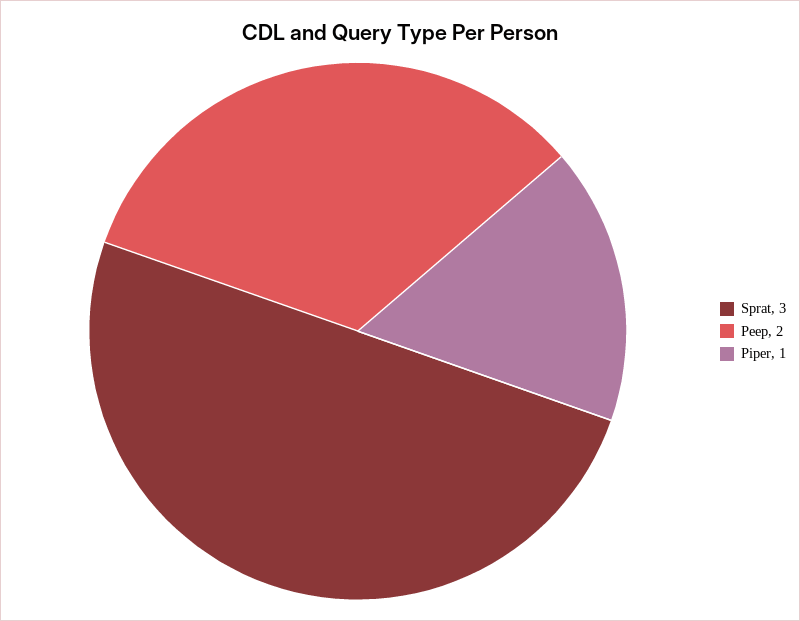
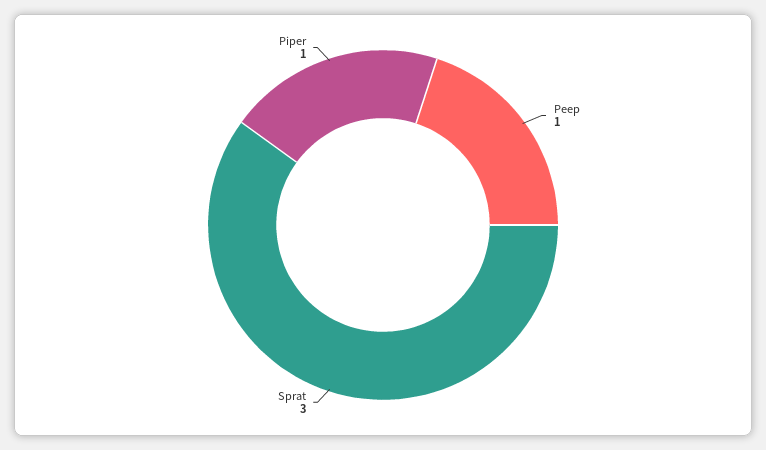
  {
    "Sprat": 3,
-   "Peep": 2,
+   "Peep": 1,
    "Piper": 1
  }

